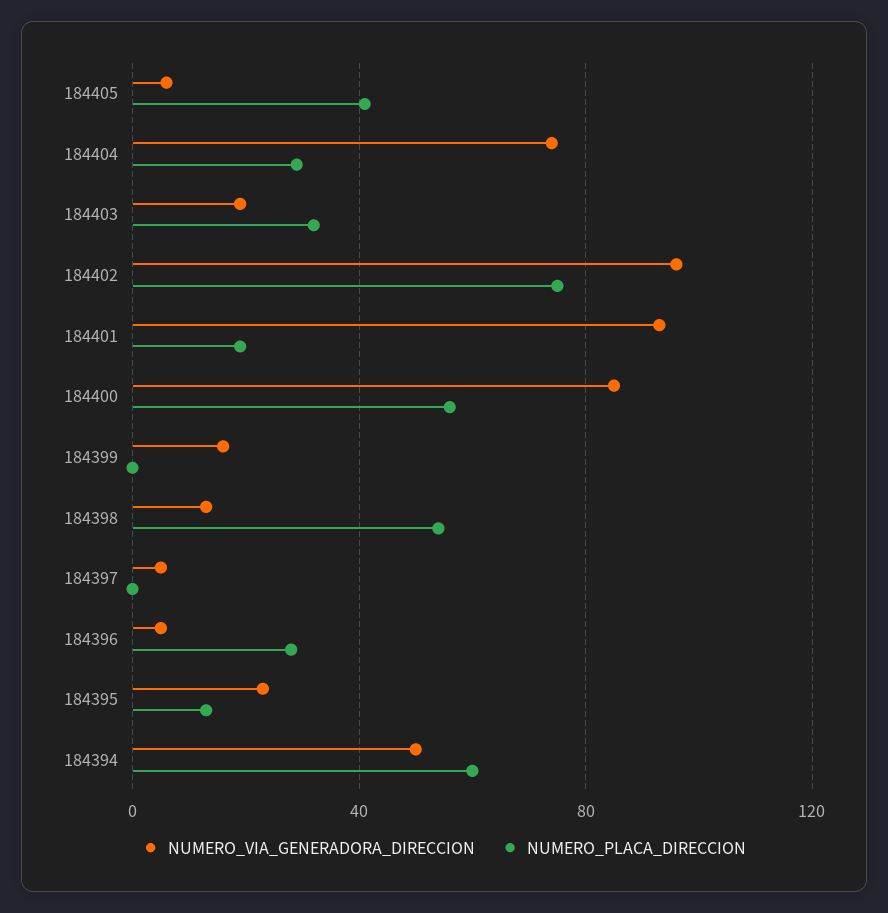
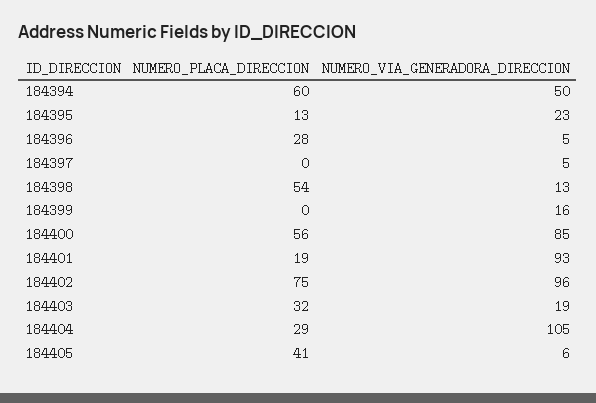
  {
    "NUMERO_VIA_GENERADORA_DIRECCION": {
      "184405": 6,
-     "184404": 75,
+     "184404": 105,
      "184403": 19,
      "184402": 96,
      "184401": 93,
      "184400": 85,
      "184399": 16,
      "184398": 13,
      "184397": 5,
      "184396": 5,
      "184395": 23,
      "184394": 50
    },
    "NUMERO_PLACA_DIRECCION": {
      "184405": 41,
      "184404": 29,
      "184403": 32,
      "184402": 75,
      "184401": 19,
      "184400": 56,
      "184399": 0,
      "184398": 54,
      "184397": 0,
      "184396": 28,
      "184395": 13,
      "184394": 60
    }
  }

